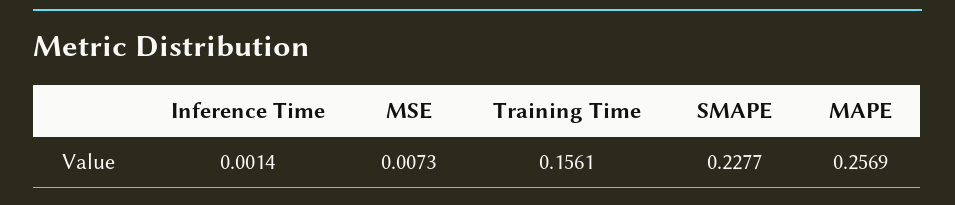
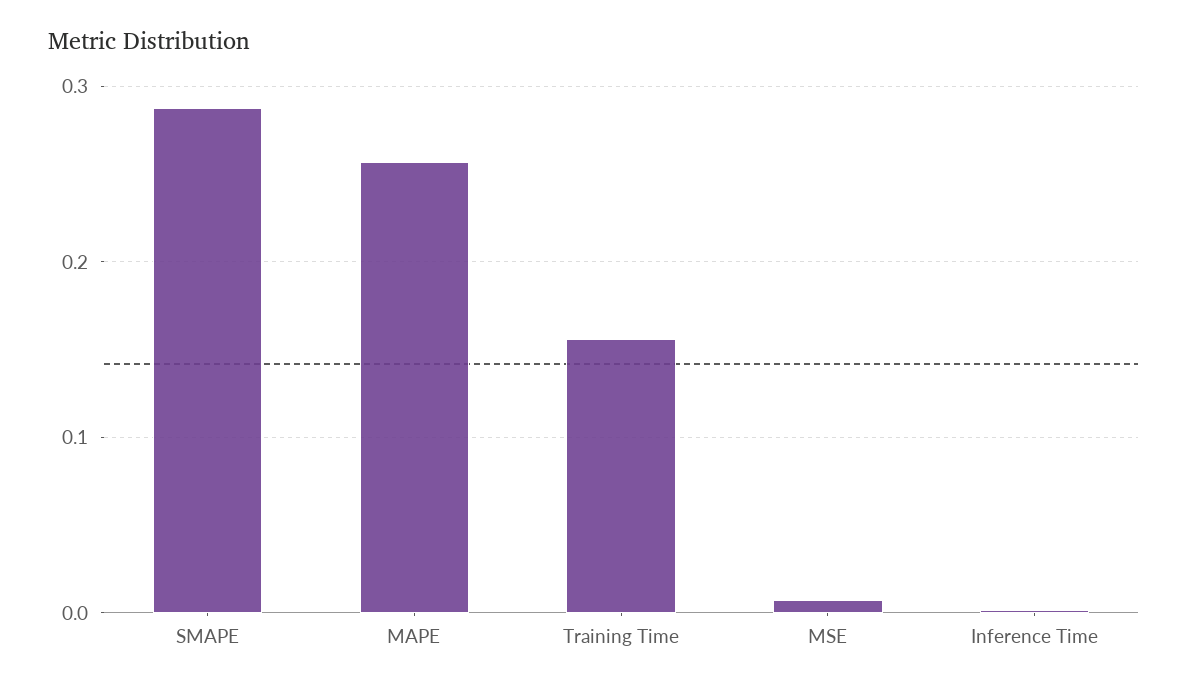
  {
    "Inference Time": 0.0014,
    "MSE": 0.0073,
    "Training Time": 0.1561,
-   "SMAPE": 0.2277,
+   "SMAPE": 0.29,
    "MAPE": 0.2569
  }

